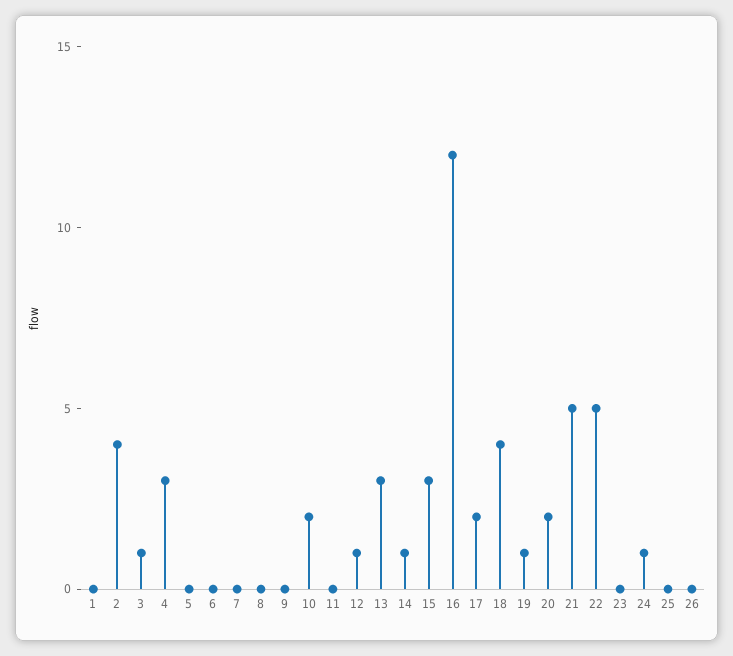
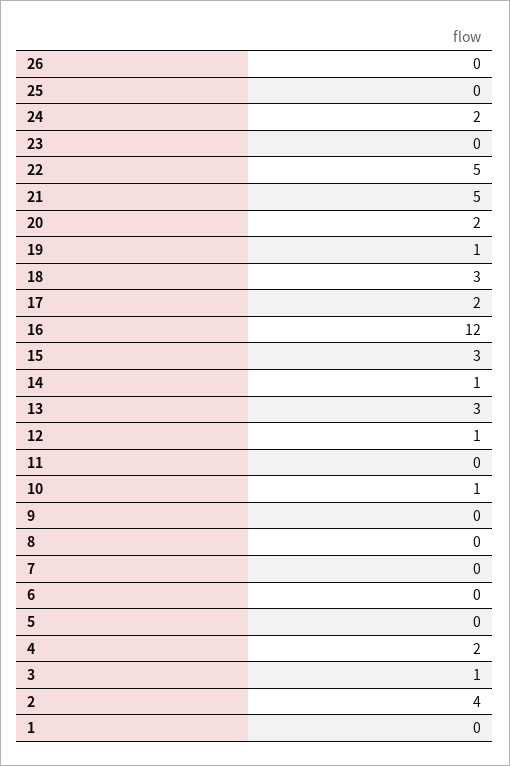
  {
    "1": 0,
    "2": 4,
    "3": 1,
-   "4": 3,
+   "4": 2,
    "5": 0,
    "6": 0,
    "7": 0,
    "8": 0,
    "9": 0,
-   "10": 2,
+   "10": 1,
    "11": 0,
    "12": 1,
    "13": 3,
    "14": 1,
    "15": 3,
    "16": 12,
    "17": 2,
-   "18": 4,
+   "18": 3,
    "19": 1,
    "20": 2,
    "21": 5,
    "22": 5,
    "23": 0,
-   "24": 1,
+   "24": 2,
    "25": 0,
    "26": 0
  }

